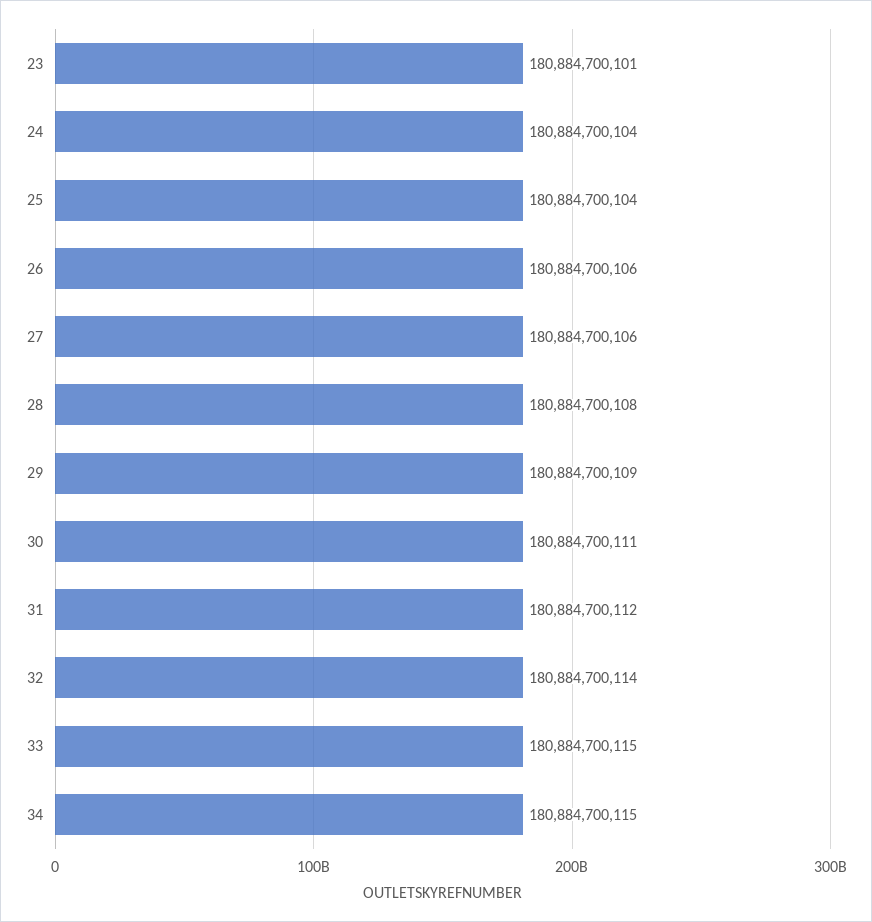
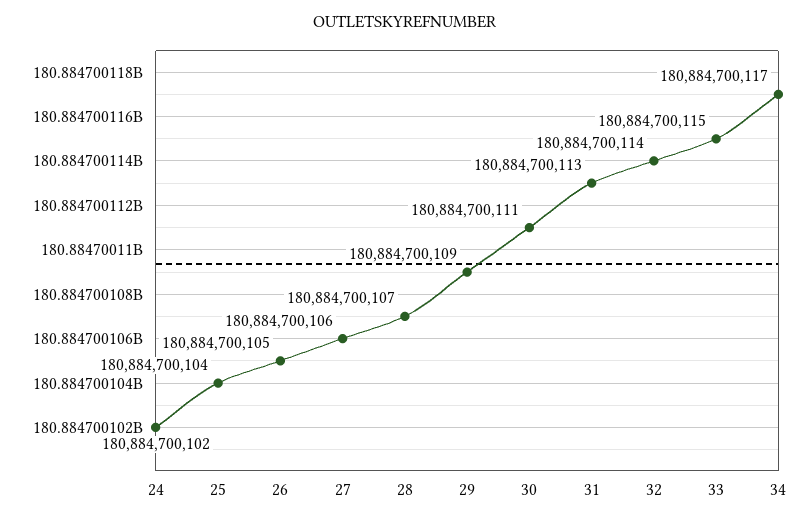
  {
-   "23": 180884700101,
-   "24": 180884700104,
+   "24": 180884700102,
    "25": 180884700104,
-   "26": 180884700106,
+   "26": 180884700105,
    "27": 180884700106,
-   "28": 180884700108,
+   "28": 180884700107,
    "29": 180884700109,
    "30": 180884700111,
-   "31": 180884700112,
+   "31": 180884700113,
    "32": 180884700114,
    "33": 180884700115,
-   "34": 180884700115
+   "34": 180884700117
  }

